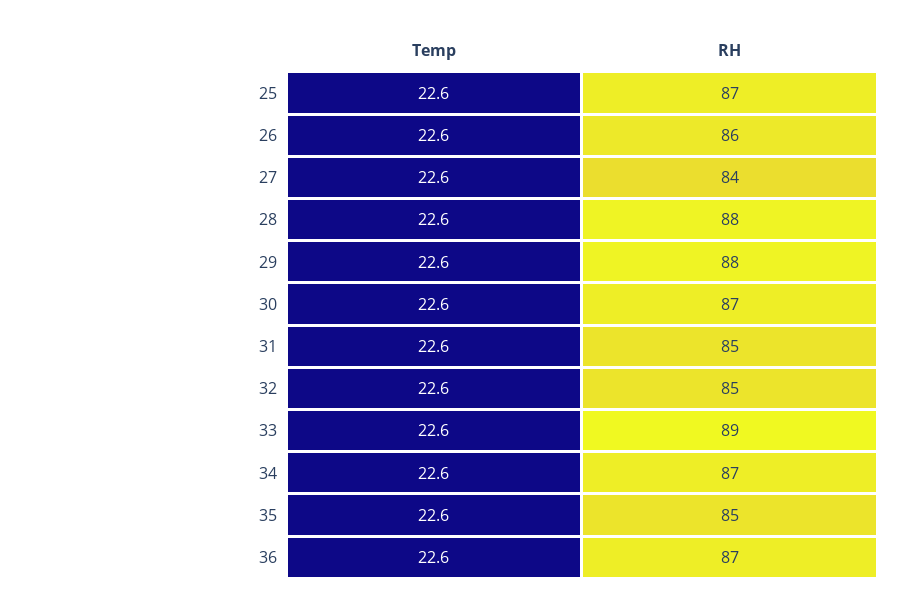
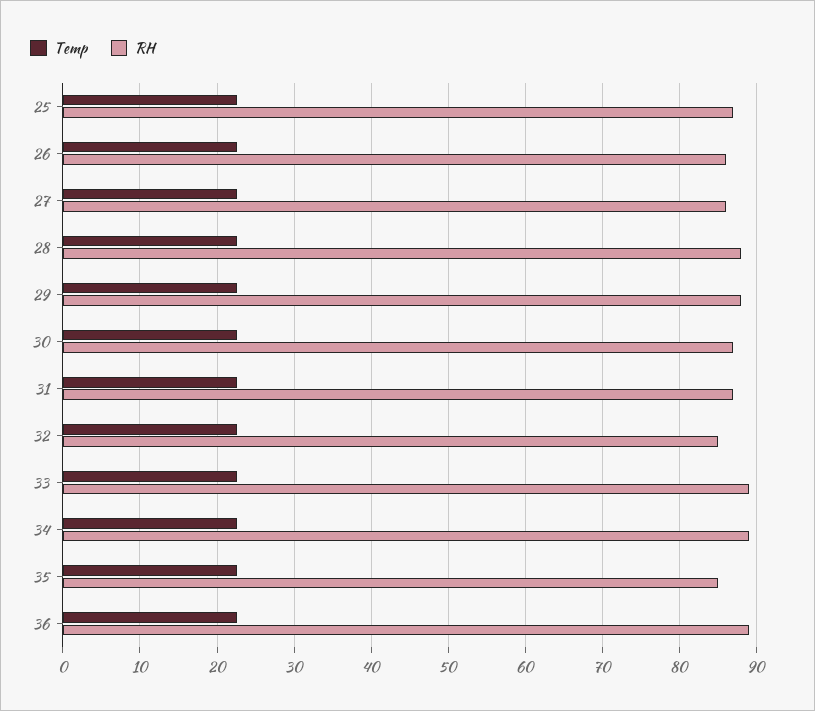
  {
    "Temp": {
      "25": 22.6,
      "26": 22.6,
      "27": 22.6,
      "28": 22.6,
      "29": 22.6,
      "30": 22.6,
      "31": 22.6,
      "32": 22.6,
      "33": 22.6,
      "34": 22.6,
      "35": 22.6,
      "36": 22.6
    },
    "RH": {
      "25": 87,
      "26": 86,
-     "27": 84,
+     "27": 86,
      "28": 88,
      "29": 88,
      "30": 87,
-     "31": 85,
+     "31": 87,
      "32": 85,
      "33": 89,
-     "34": 87,
+     "34": 89,
      "35": 85,
-     "36": 87
+     "36": 89
    }
  }

